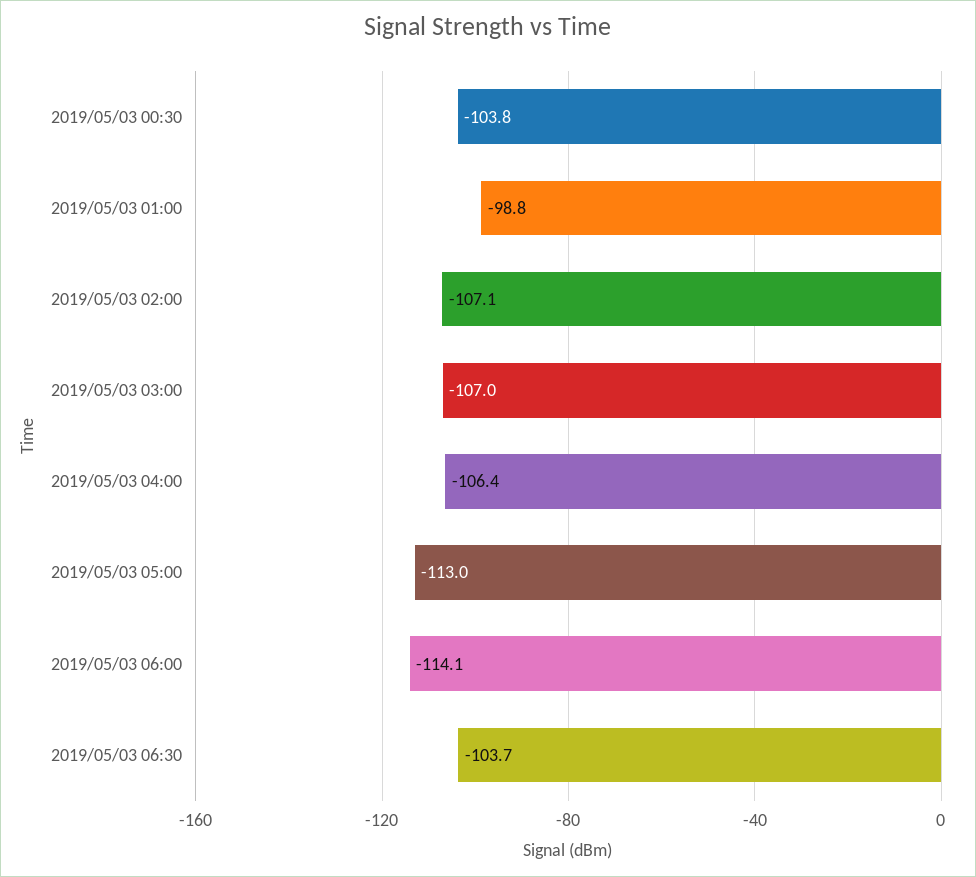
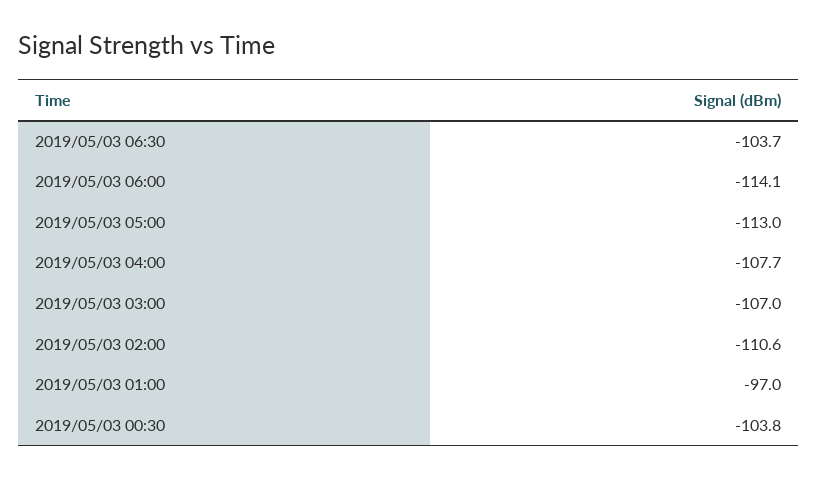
  {
    "2019/05/03 00:30": -103.8,
-   "2019/05/03 01:00": -98.8,
+   "2019/05/03 01:00": -97,
-   "2019/05/03 02:00": -107.1,
+   "2019/05/03 02:00": -110.6,
    "2019/05/03 03:00": -107,
-   "2019/05/03 04:00": -106.4,
+   "2019/05/03 04:00": -107.7,
    "2019/05/03 05:00": -113,
    "2019/05/03 06:00": -114.1,
    "2019/05/03 06:30": -103.7
  }

